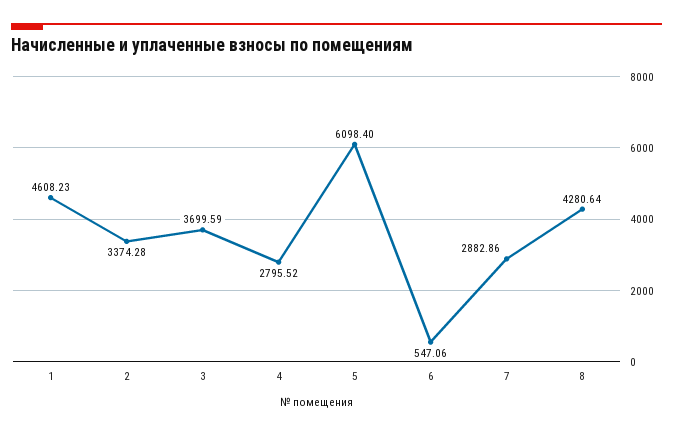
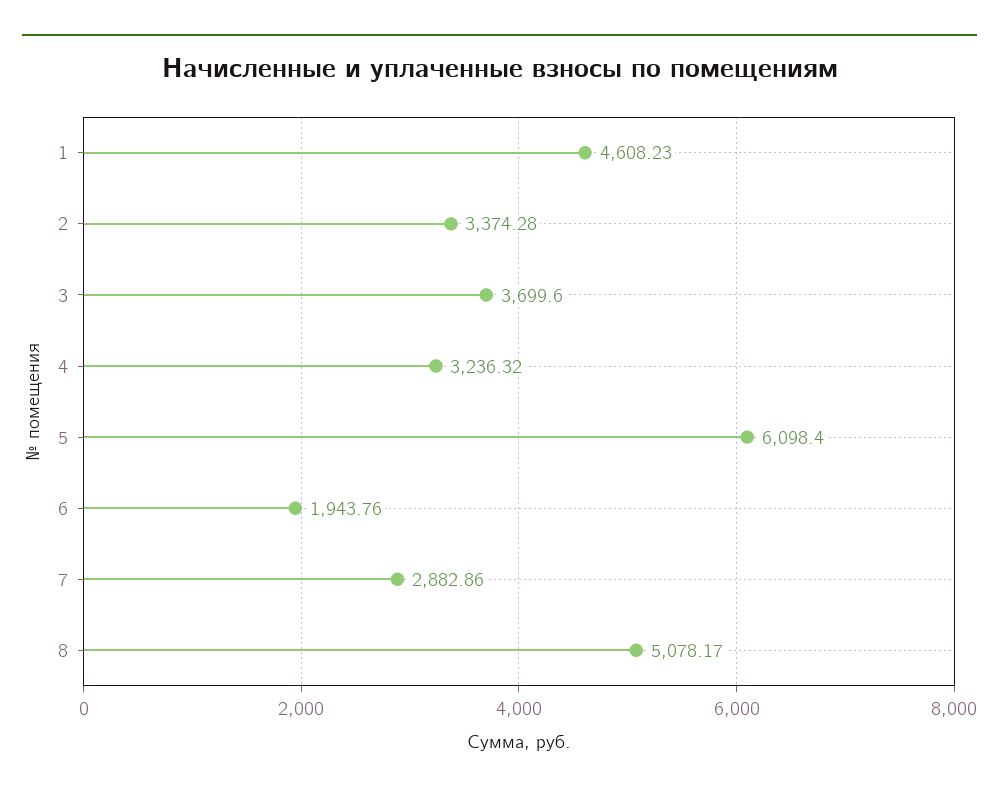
  {
    "1": 4608.23,
    "2": 3374.28,
-   "3": 3699.59,
+   "3": 3699.6,
-   "4": 2795.52,
+   "4": 3236.32,
    "5": 6098.4,
-   "6": 547.06,
+   "6": 1943.76,
    "7": 2882.86,
-   "8": 4280.64
+   "8": 5078.17
  }

